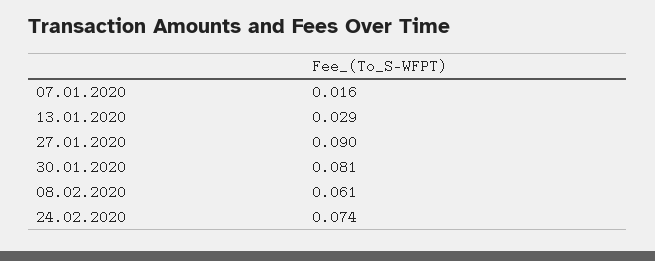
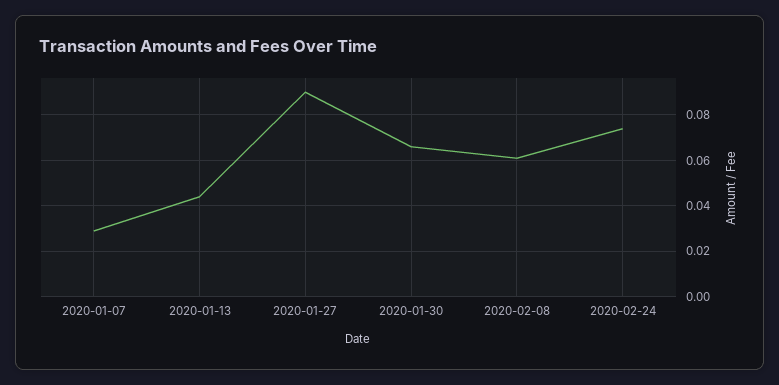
  {
-   "07.01.2020": 0.016,
+   "07.01.2020": 0.03,
-   "13.01.2020": 0.029,
+   "13.01.2020": 0.045,
    "27.01.2020": 0.09,
-   "30.01.2020": 0.081,
+   "30.01.2020": 0.065,
    "08.02.2020": 0.061,
    "24.02.2020": 0.074
  }

